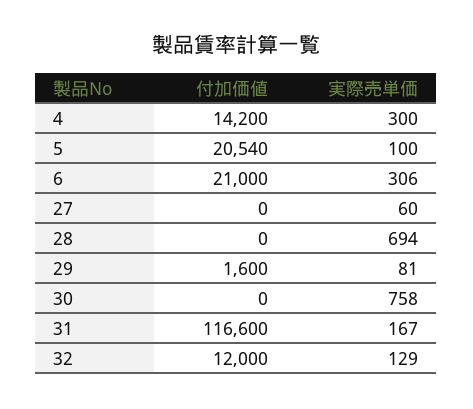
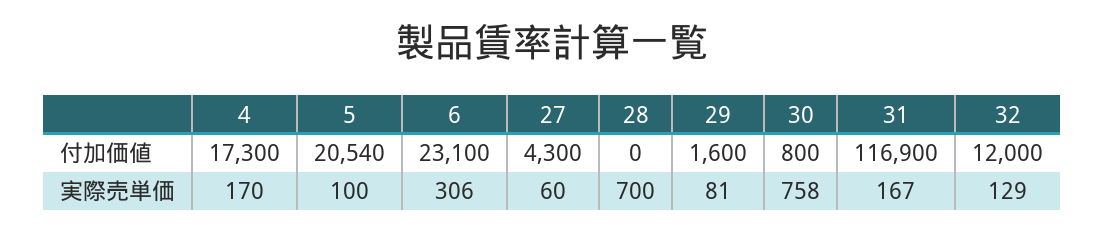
  {
    "付加価値": {
-     "4": 14200,
+     "4": 17300,
      "5": 20540,
-     "6": 21000,
+     "6": 23100,
-     "27": 0,
+     "27": 4300,
      "28": 0,
      "29": 1600,
-     "30": 0,
+     "30": 800,
-     "31": 116600,
+     "31": 116900,
      "32": 12000
    },
    "実際売単価": {
-     "4": 300,
+     "4": 170,
      "5": 100,
      "6": 306,
      "27": 60,
-     "28": 694,
+     "28": 700,
      "29": 81,
      "30": 758,
      "31": 167,
      "32": 129
    }
  }

